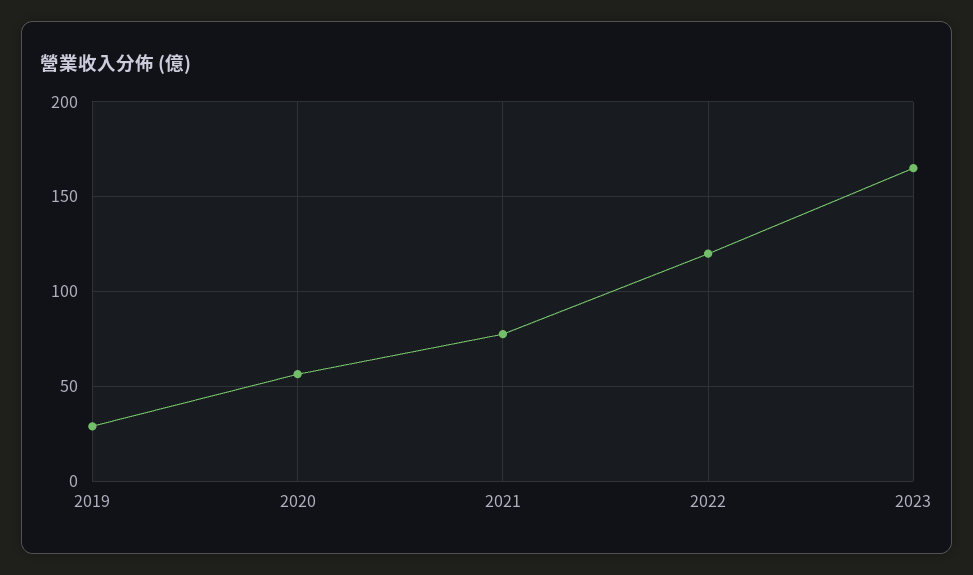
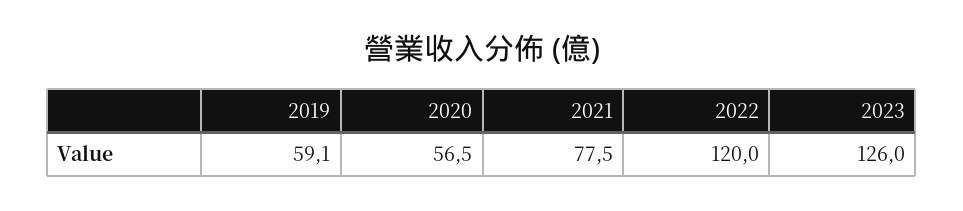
  {
-   "2019": 30,
+   "2019": 59.1,
    "2020": 56.5,
    "2021": 77.5,
    "2022": 120,
-   "2023": 165
+   "2023": 126
  }

